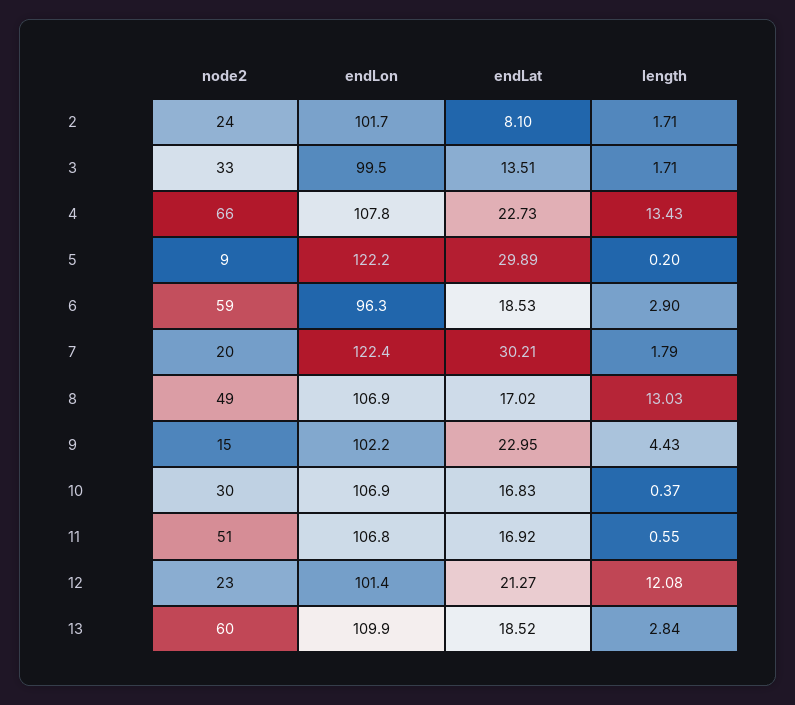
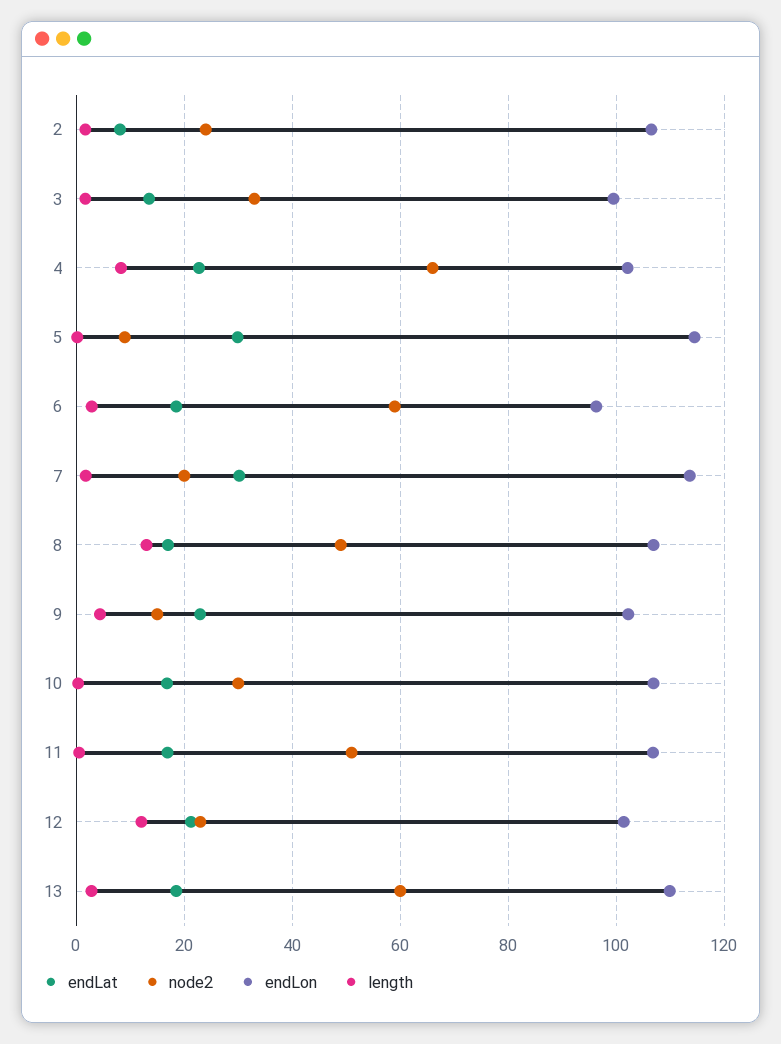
  {
    "node2": {
      "2": 24,
      "3": 33,
      "4": 66,
      "5": 9,
      "6": 59,
      "7": 20,
      "8": 49,
      "9": 15,
      "10": 30,
      "11": 51,
      "12": 23,
      "13": 60
    },
    "endLon": {
-     "2": 101.7,
+     "2": 106,
      "3": 99.5,
-     "4": 107.8,
+     "4": 102,
-     "5": 122.2,
+     "5": 114,
      "6": 96.3,
-     "7": 122.4,
+     "7": 114,
      "8": 106.9,
      "9": 102.2,
      "10": 106.9,
      "11": 106.8,
      "12": 101.4,
      "13": 109.9
    },
    "endLat": {
      "2": 8.1,
      "3": 13.51,
      "4": 22.73,
      "5": 29.89,
      "6": 18.53,
      "7": 30.21,
      "8": 17.02,
      "9": 22.95,
      "10": 16.83,
      "11": 16.92,
      "12": 21.27,
      "13": 18.52
    },
    "length": {
      "2": 1.71,
      "3": 1.71,
-     "4": 13.43,
+     "4": 8,
      "5": 0.2,
      "6": 2.9,
      "7": 1.79,
      "8": 13.03,
      "9": 4.43,
      "10": 0.37,
      "11": 0.55,
      "12": 12.08,
      "13": 2.84
    }
  }

